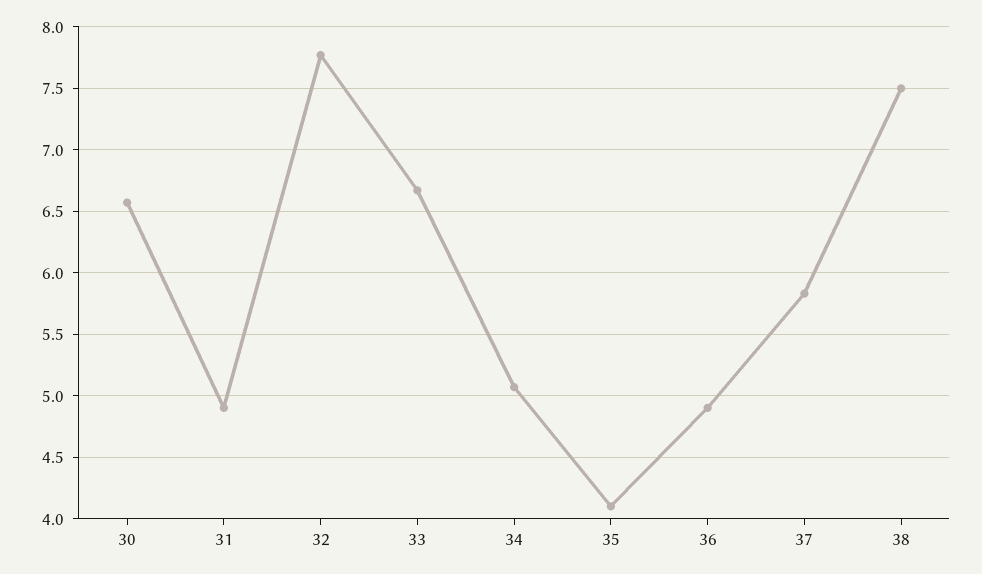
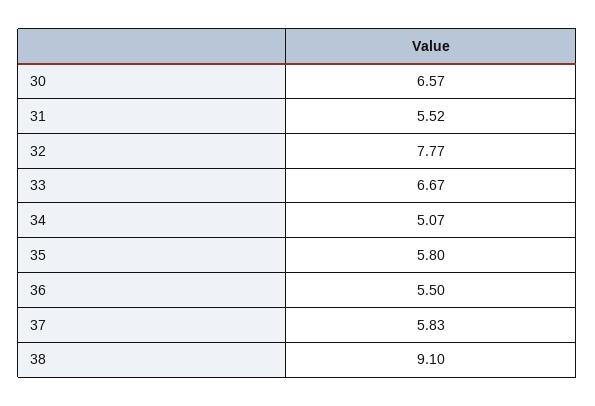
  {
    "30": 6.57,
-   "31": 4.9,
+   "31": 5.52,
    "32": 7.77,
    "33": 6.67,
    "34": 5.07,
-   "35": 4.1,
+   "35": 5.8,
-   "36": 4.9,
+   "36": 5.5,
    "37": 5.83,
-   "38": 7.5
+   "38": 9.1
  }

